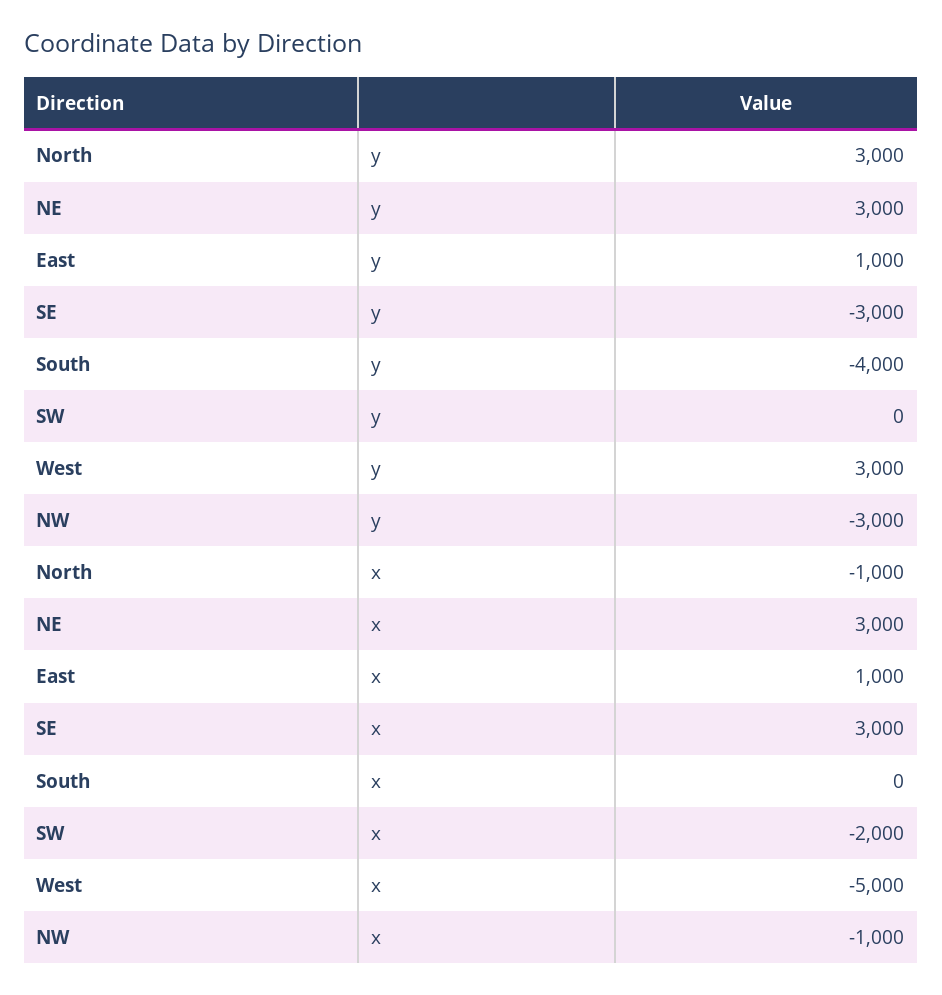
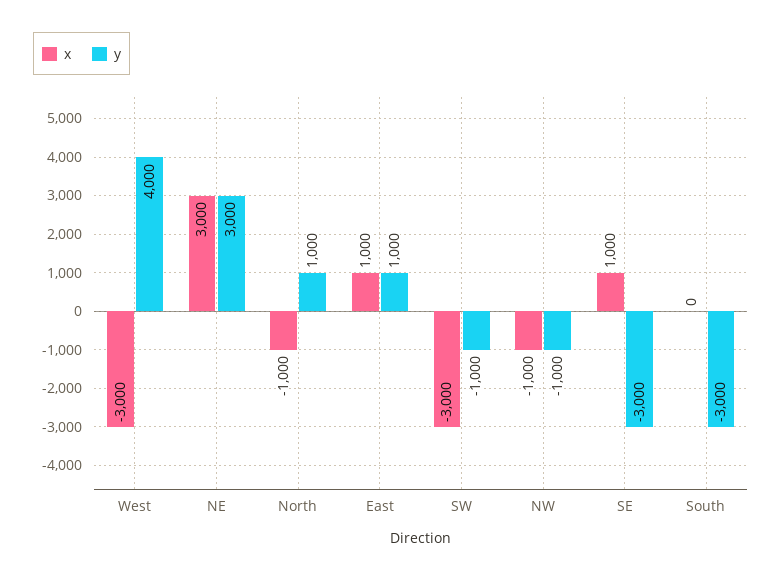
  {
    "y": {
-     "North": 3000,
+     "North": 1000,
      "NE": 3000,
      "East": 1000,
      "SE": -3000,
-     "South": -4000,
+     "South": -3000,
-     "SW": 0,
+     "SW": -1000,
-     "West": 3000,
+     "West": 4000,
-     "NW": -3000
+     "NW": -1000
    },
    "x": {
      "North": -1000,
      "NE": 3000,
      "East": 1000,
-     "SE": 3000,
+     "SE": 1000,
      "South": 0,
-     "SW": -2000,
+     "SW": -3000,
-     "West": -5000,
+     "West": -3000,
      "NW": -1000
    }
  }

